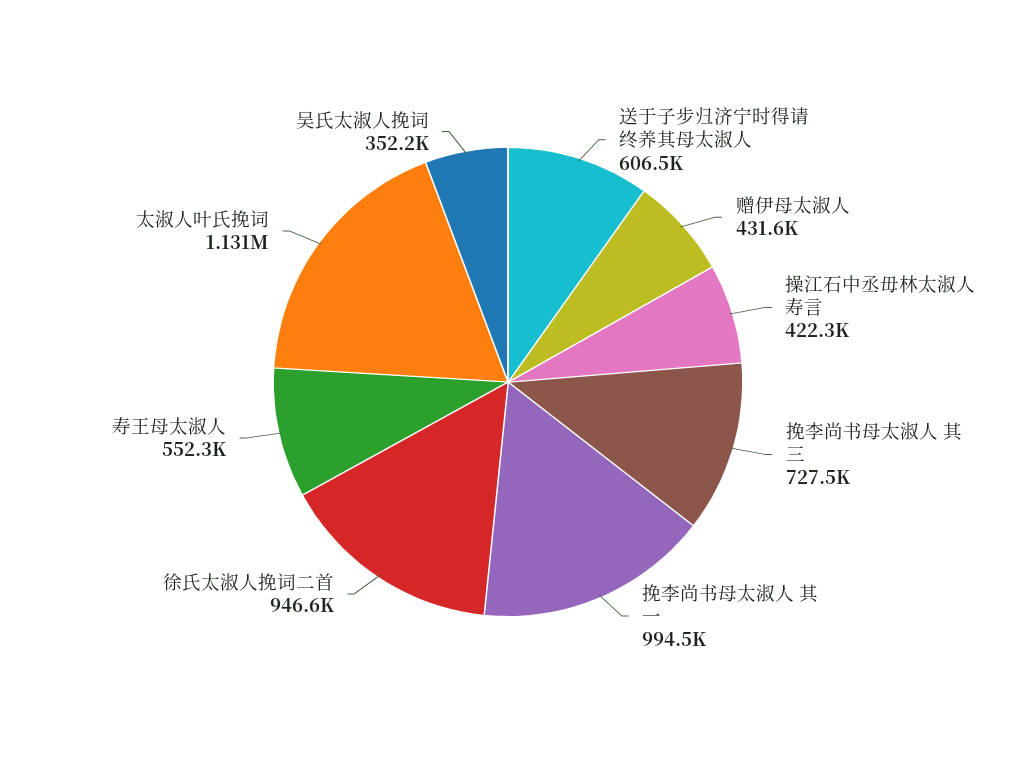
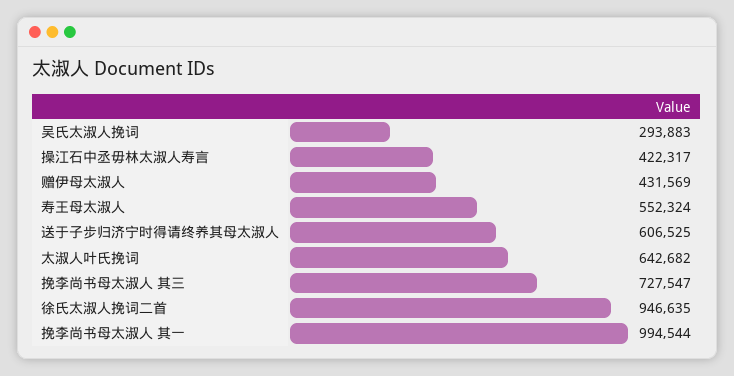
  {
    "送于子步归济宁时得请终养其母太淑人": 606525,
    "赠伊母太淑人": 431569,
    "操江石中丞毋林太淑人寿言": 422317,
    "挽李尚书母太淑人 其三": 727547,
    "挽李尚书母太淑人 其一": 994544,
    "徐氏太淑人挽词二首": 946635,
    "寿王母太淑人": 552324,
-   "太淑人叶氏挽词": 1131000,
+   "太淑人叶氏挽词": 642682,
-   "吴氏太淑人挽词": 352200
+   "吴氏太淑人挽词": 293883
  }

